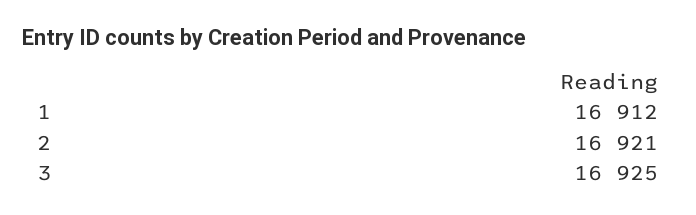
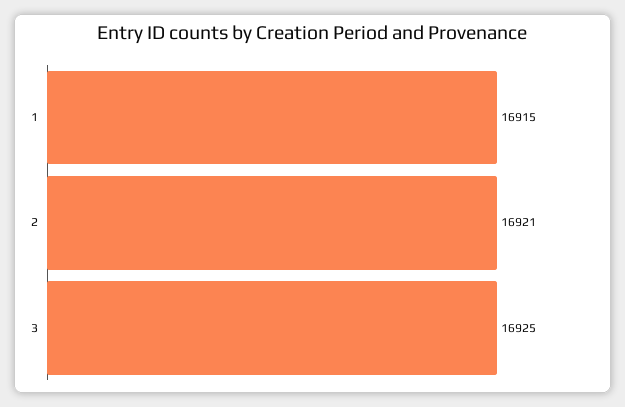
  {
-   "1": 16912,
+   "1": 16915,
    "2": 16921,
    "3": 16925
  }

